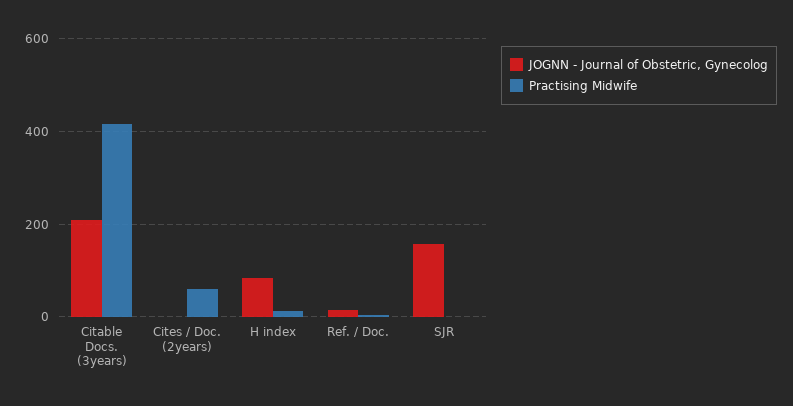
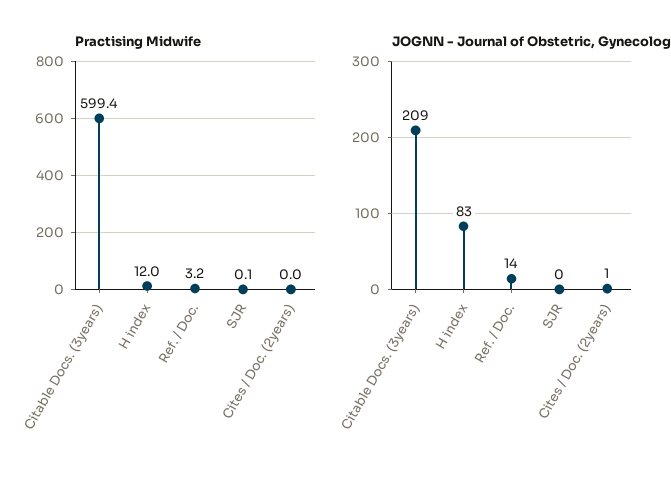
  {
    "JOGNN - Journal of Obstetric, Gynecolog": {
      "Citable Docs. (3years)": 209,
      "Cites / Doc. (2years)": 1,
      "H index": 83,
      "Ref. / Doc.": 14,
-     "SJR": 160
+     "SJR": 0
    },
    "Practising Midwife": {
-     "Citable Docs. (3years)": 420,
+     "Citable Docs. (3years)": 599.4,
-     "Cites / Doc. (2years)": 60,
+     "Cites / Doc. (2years)": 0,
      "H index": 12,
      "Ref. / Doc.": 3.2,
      "SJR": 0.1
    }
  }

